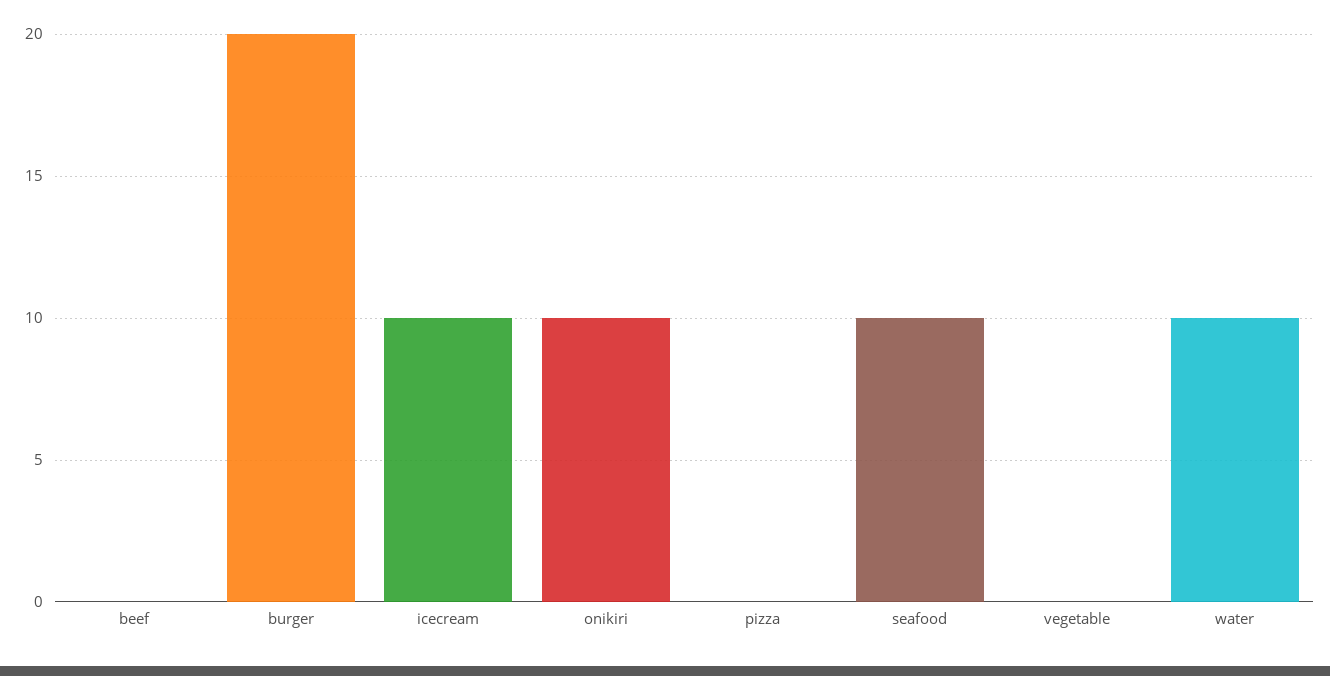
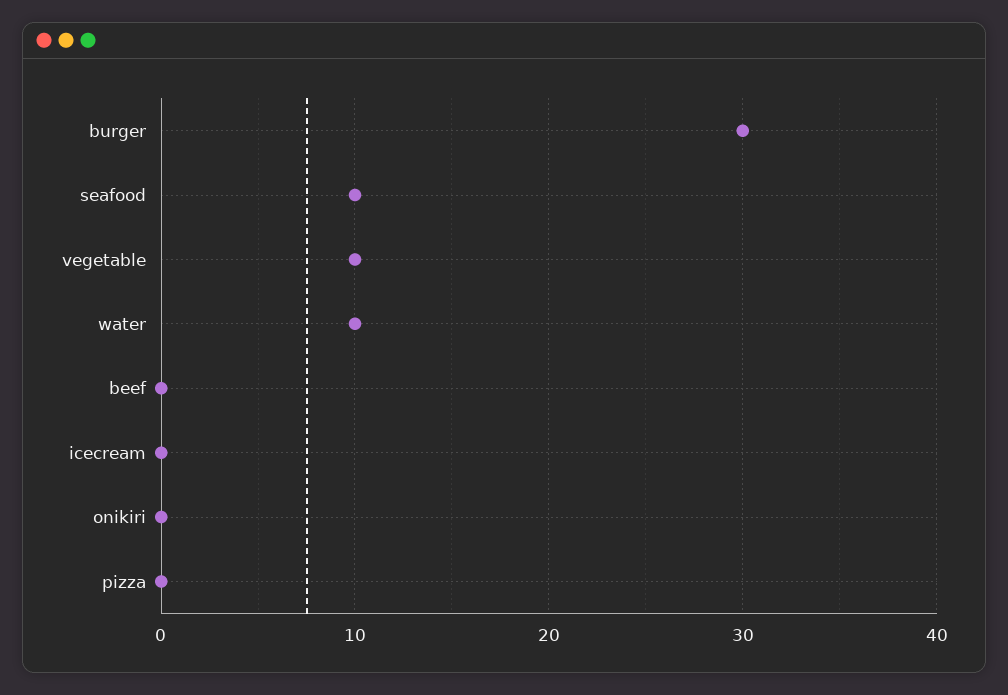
  {
    "beef": 0,
-   "burger": 20,
+   "burger": 30,
-   "icecream": 10,
+   "icecream": 0,
-   "onikiri": 10,
+   "onikiri": 0,
    "pizza": 0,
    "seafood": 10,
-   "vegetable": 0,
+   "vegetable": 10,
    "water": 10
  }

